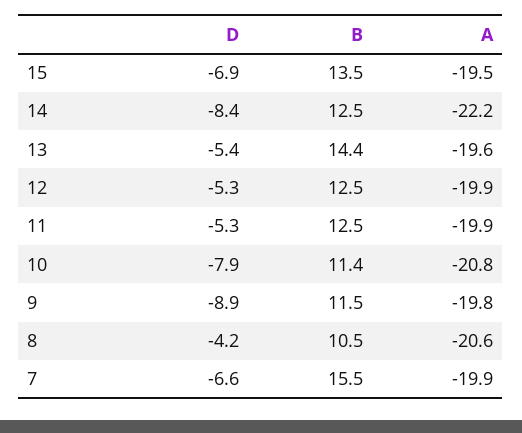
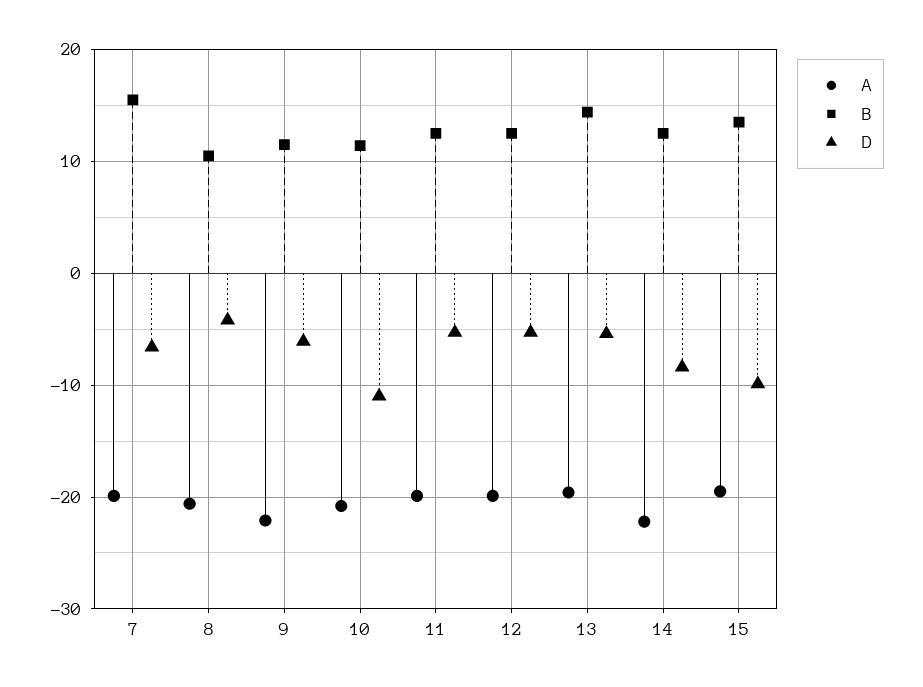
  {
    "D": {
-     "15": -6.9,
+     "15": -10,
      "14": -8.4,
      "13": -5.4,
      "12": -5.3,
      "11": -5.3,
-     "10": -7.9,
+     "10": -11,
-     "9": -8.9,
+     "9": -6,
      "8": -4.2,
      "7": -6.6
    },
    "B": {
      "15": 13.5,
      "14": 12.5,
      "13": 14.4,
      "12": 12.5,
      "11": 12.5,
      "10": 11.4,
      "9": 11.5,
      "8": 10.5,
      "7": 15.5
    },
    "A": {
      "15": -19.5,
      "14": -22.2,
      "13": -19.6,
      "12": -19.9,
      "11": -19.9,
      "10": -20.8,
-     "9": -19.8,
+     "9": -22,
      "8": -20.6,
      "7": -19.9
    }
  }

